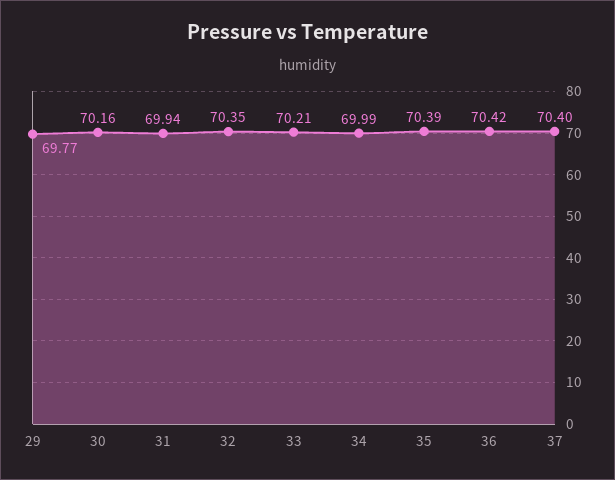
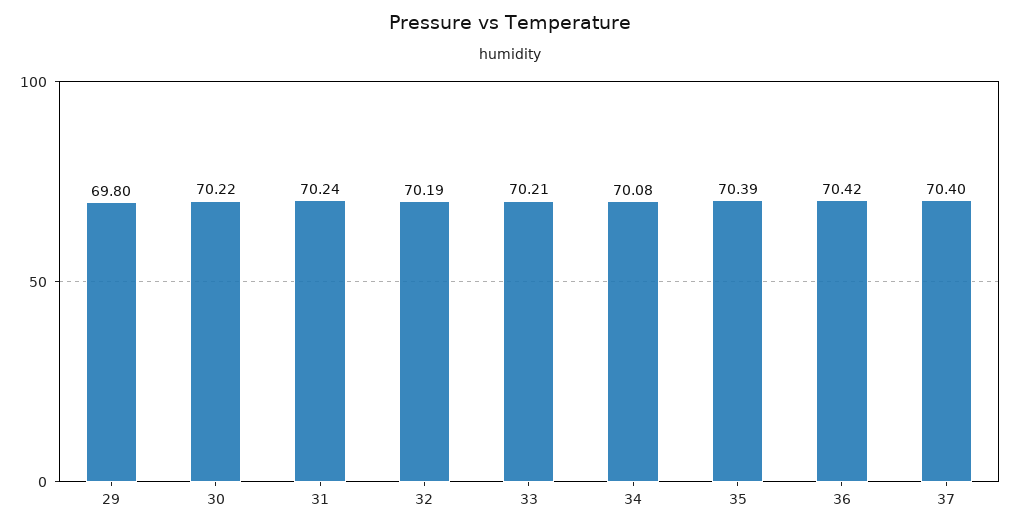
  {
-   "29": 69.77,
+   "29": 69.8,
-   "30": 70.16,
+   "30": 70.22,
-   "31": 69.94,
+   "31": 70.24,
-   "32": 70.35,
+   "32": 70.19,
    "33": 70.21,
-   "34": 69.99,
+   "34": 70.08,
    "35": 70.39,
    "36": 70.42,
    "37": 70.4
  }

